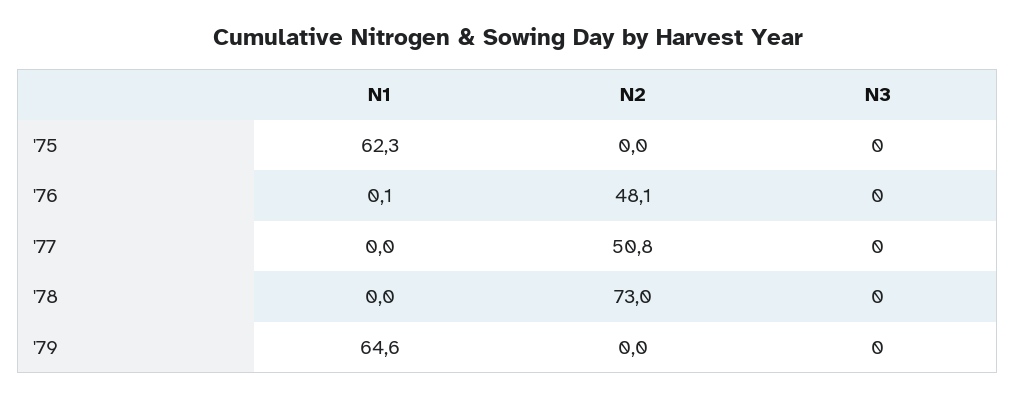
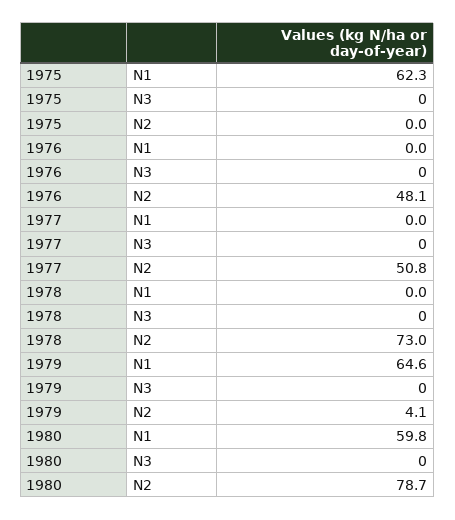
  {
    "N1": {
      "'75": 62.3,
-     "'76": 0.1,
+     "'76": 0,
      "'77": 0,
      "'78": 0,
-     "'79": 64.6
+     "'79": 64.6,
+     "1980": 59.8
    },
    "N2": {
      "'75": 0,
      "'76": 48.1,
      "'77": 50.8,
      "'78": 73,
-     "'79": 0
+     "'79": 4.1,
+     "1980": 78.7
    },
    "N3": {
      "'75": 0,
      "'76": 0,
      "'77": 0,
      "'78": 0,
-     "'79": 0
+     "'79": 0,
+     "1980": 0
    }
  }

